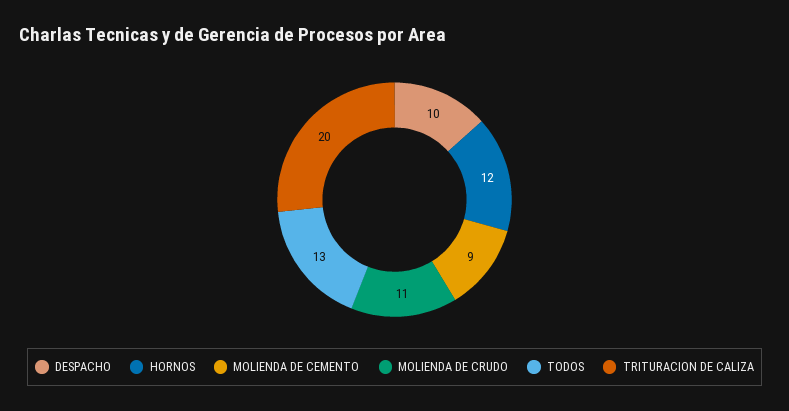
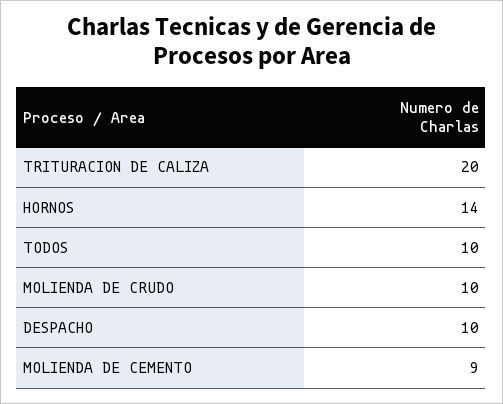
  {
    "DESPACHO": 10,
-   "HORNOS": 12,
+   "HORNOS": 14,
    "MOLIENDA DE CEMENTO": 9,
-   "MOLIENDA DE CRUDO": 11,
+   "MOLIENDA DE CRUDO": 10,
-   "TODOS": 13,
+   "TODOS": 10,
    "TRITURACION DE CALIZA": 20
  }

